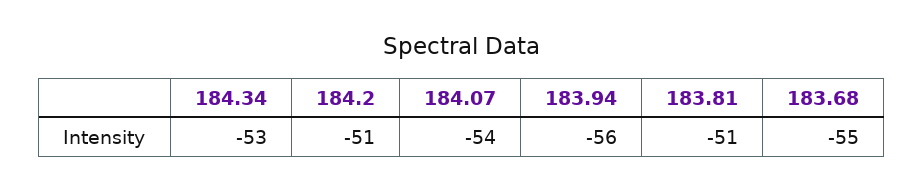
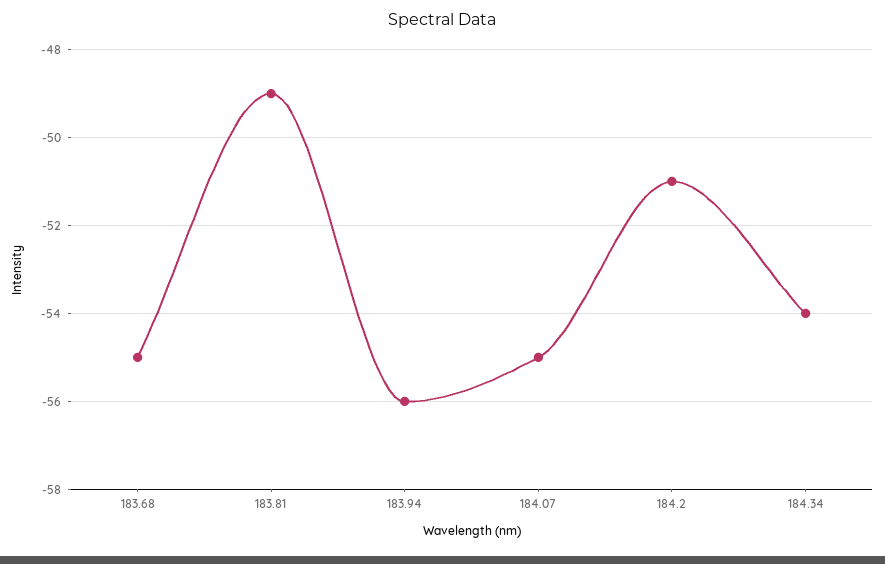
  {
-   "184.34": -53,
+   "184.34": -54,
    "184.2": -51,
-   "184.07": -54,
+   "184.07": -55,
    "183.94": -56,
-   "183.81": -51,
+   "183.81": -49,
    "183.68": -55
  }

